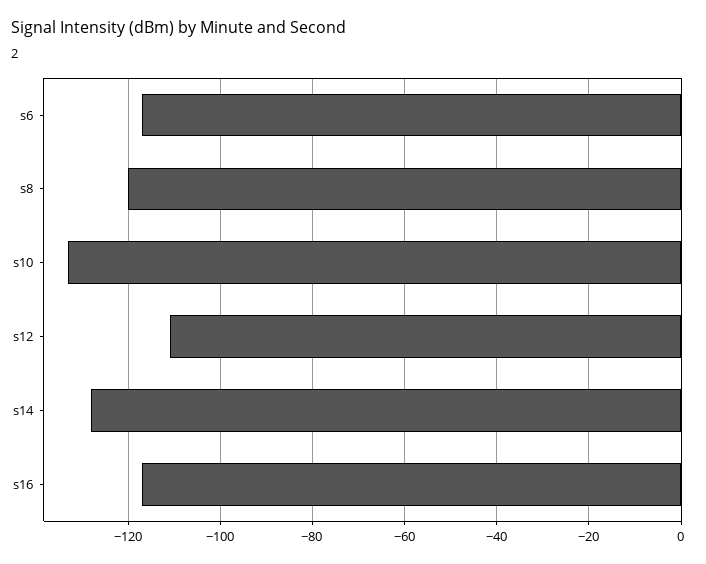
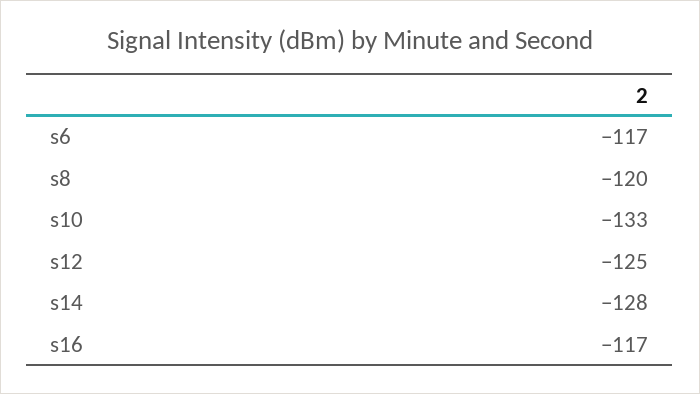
  {
    "s6": -117,
    "s8": -120,
    "s10": -133,
-   "s12": -110,
+   "s12": -125,
    "s14": -128,
    "s16": -117
  }

